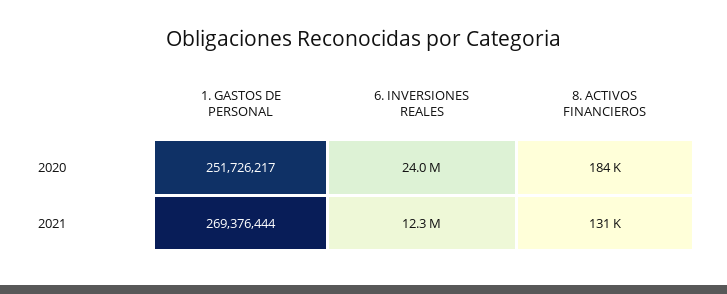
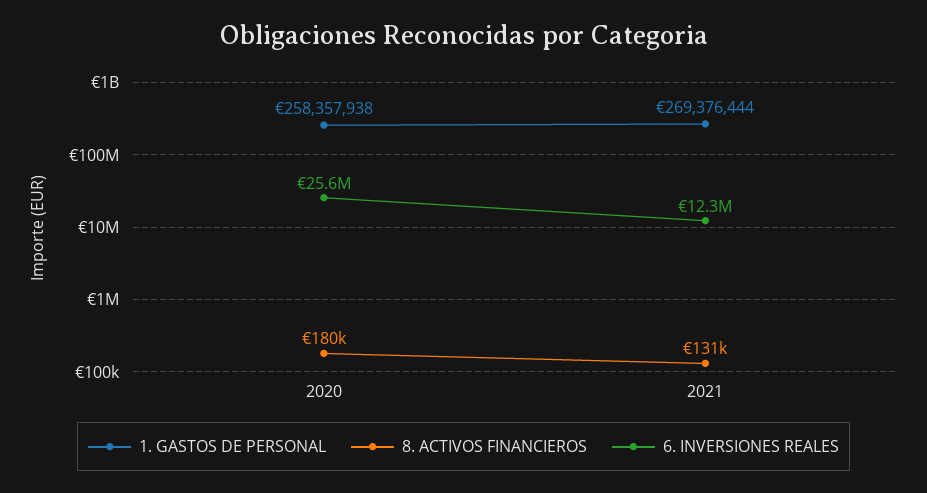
  {
    "1. GASTOS DE PERSONAL": {
-     "2020": 251726217,
+     "2020": 258357938,
      "2021": 269376444
    },
    "6. INVERSIONES REALES": {
-     "2020": 24000000,
+     "2020": 25600000,
      "2021": 12300000
    },
    "8. ACTIVOS FINANCIEROS": {
-     "2020": 184000,
+     "2020": 180000,
      "2021": 131000
    }
  }

